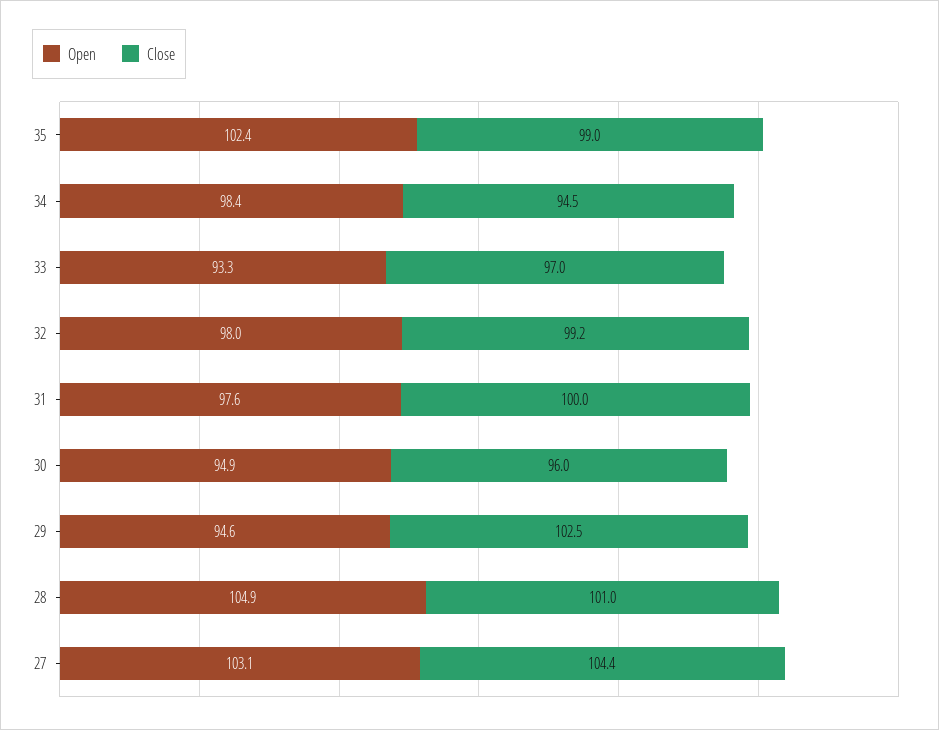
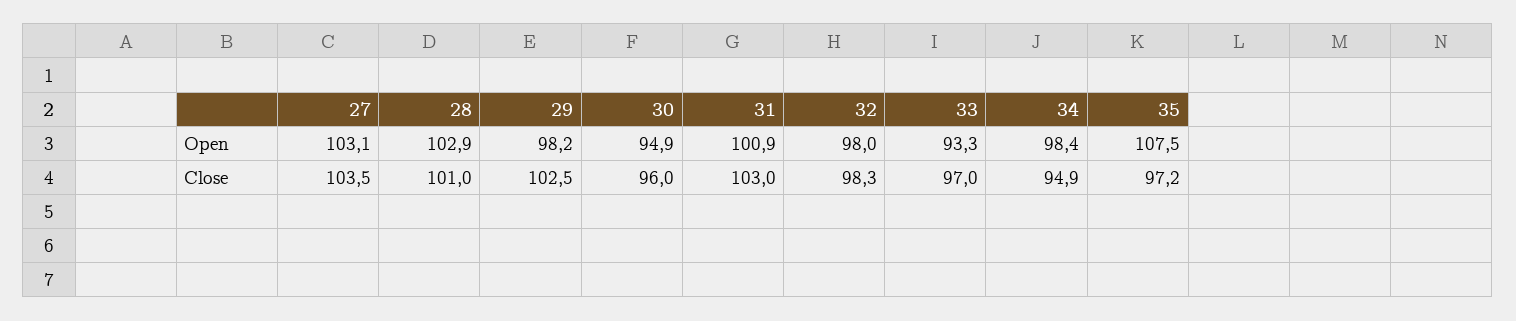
  {
    "Open": {
-     "35": 102.4,
+     "35": 107.5,
      "34": 98.4,
      "33": 93.3,
      "32": 98,
-     "31": 97.6,
+     "31": 100.9,
      "30": 94.9,
-     "29": 94.6,
+     "29": 98.2,
-     "28": 104.9,
+     "28": 102.9,
      "27": 103.1
    },
    "Close": {
-     "35": 99,
+     "35": 97.2,
-     "34": 94.5,
+     "34": 94.9,
      "33": 97,
-     "32": 99.2,
+     "32": 98.3,
-     "31": 100,
+     "31": 103,
      "30": 96,
      "29": 102.5,
      "28": 101,
-     "27": 104.4
+     "27": 103.5
    }
  }

